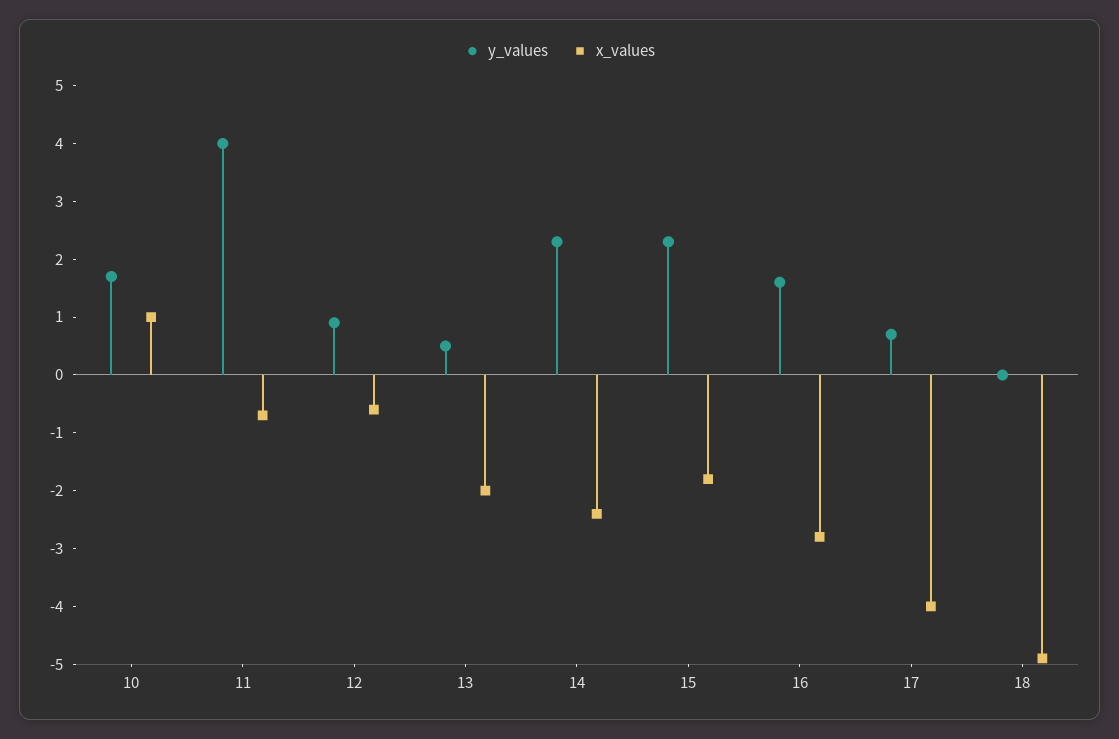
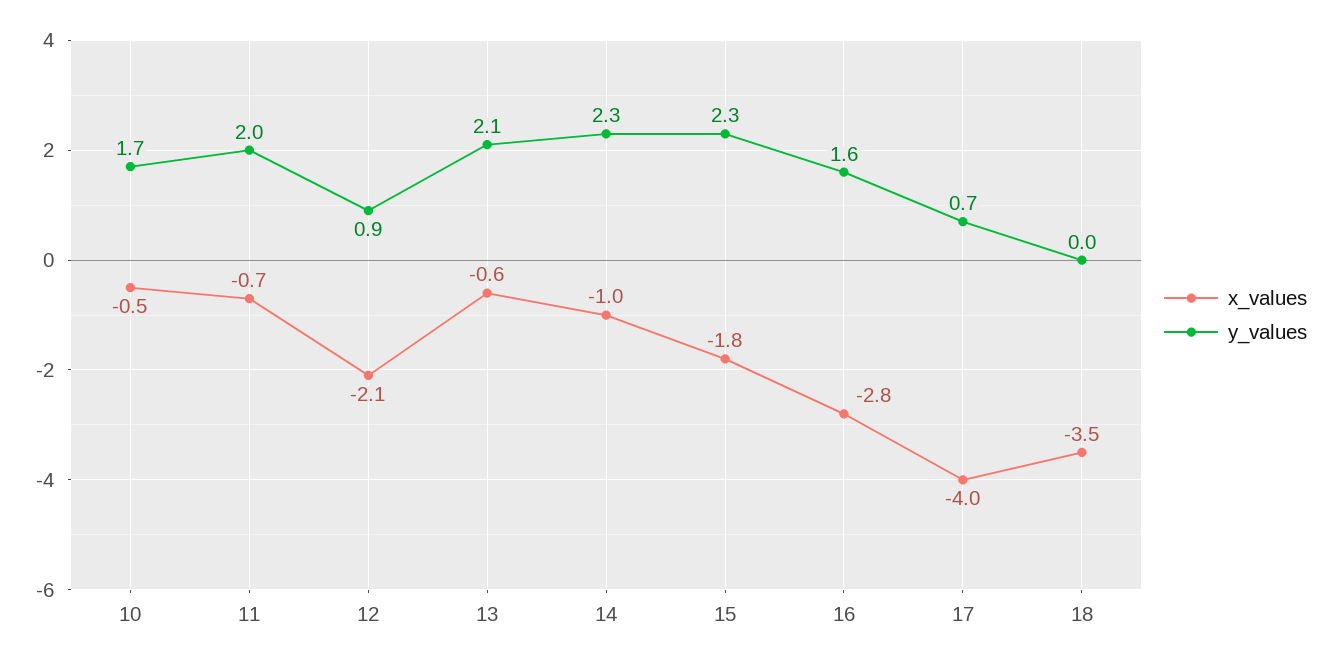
  {
    "y_values": {
      "10": 1.7,
-     "11": 4,
+     "11": 2,
      "12": 0.9,
-     "13": 0.5,
+     "13": 2.1,
      "14": 2.3,
      "15": 2.3,
      "16": 1.6,
      "17": 0.7,
      "18": 0
    },
    "x_values": {
-     "10": 1,
+     "10": -0.5,
      "11": -0.7,
-     "12": -0.5,
+     "12": -2.1,
-     "13": -2,
+     "13": -0.6,
-     "14": -2.5,
+     "14": -1,
      "15": -1.8,
      "16": -2.8,
      "17": -4,
-     "18": -5
+     "18": -3.5
    }
  }

